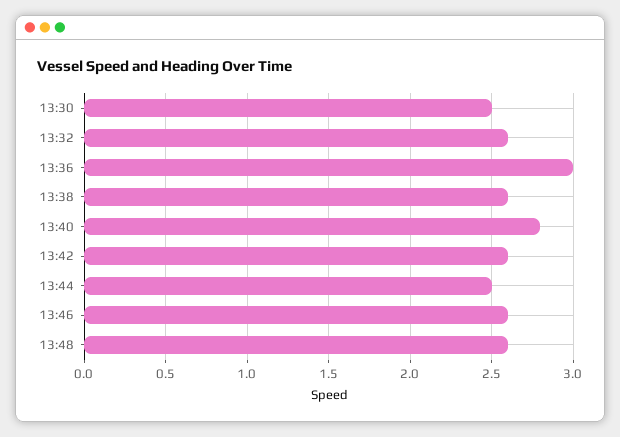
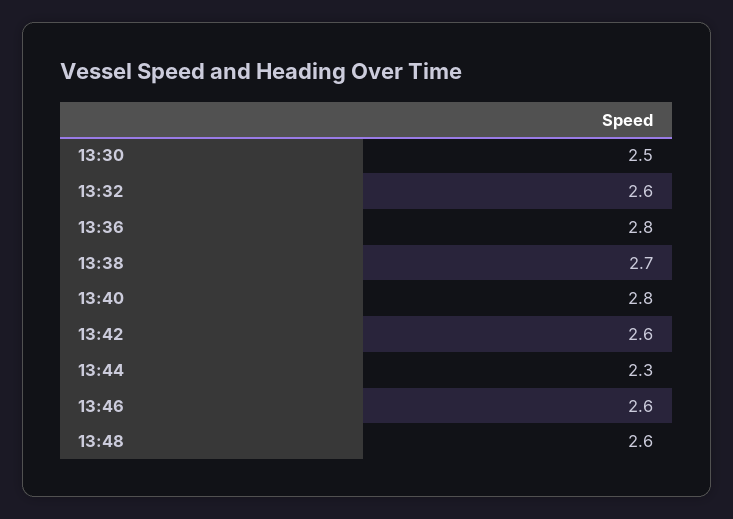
  {
    "13:30": 2.5,
    "13:32": 2.6,
-   "13:36": 3,
+   "13:36": 2.8,
-   "13:38": 2.6,
+   "13:38": 2.7,
    "13:40": 2.8,
    "13:42": 2.6,
-   "13:44": 2.5,
+   "13:44": 2.3,
    "13:46": 2.6,
    "13:48": 2.6
  }

